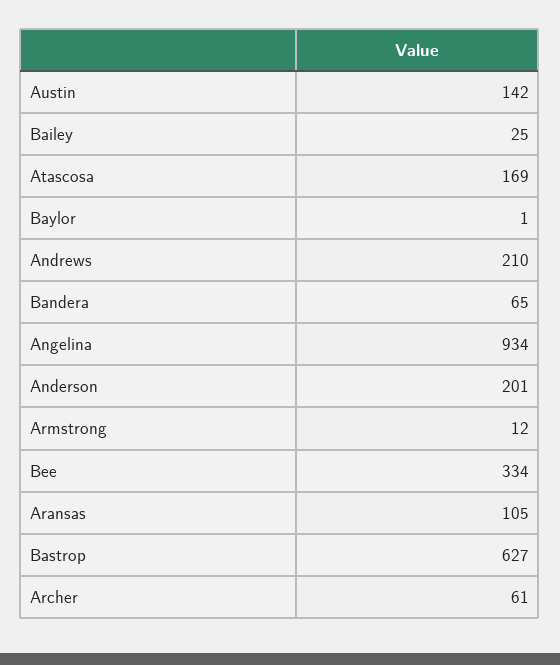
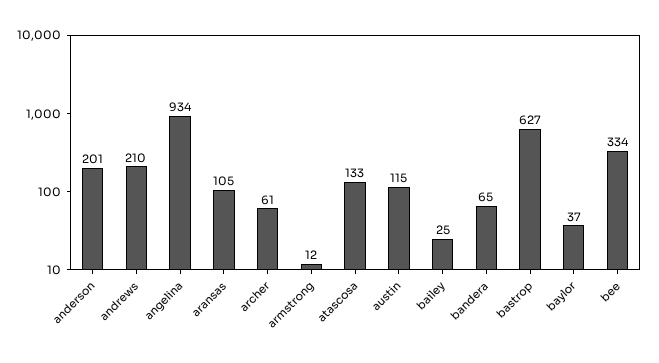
  {
-   "Austin": 142,
+   "Austin": 115,
    "Bailey": 25,
-   "Atascosa": 169,
+   "Atascosa": 133,
-   "Baylor": 1,
+   "Baylor": 37,
    "Andrews": 210,
    "Bandera": 65,
    "Angelina": 934,
    "Anderson": 201,
    "Armstrong": 12,
    "Bee": 334,
    "Aransas": 105,
    "Bastrop": 627,
    "Archer": 61
  }

